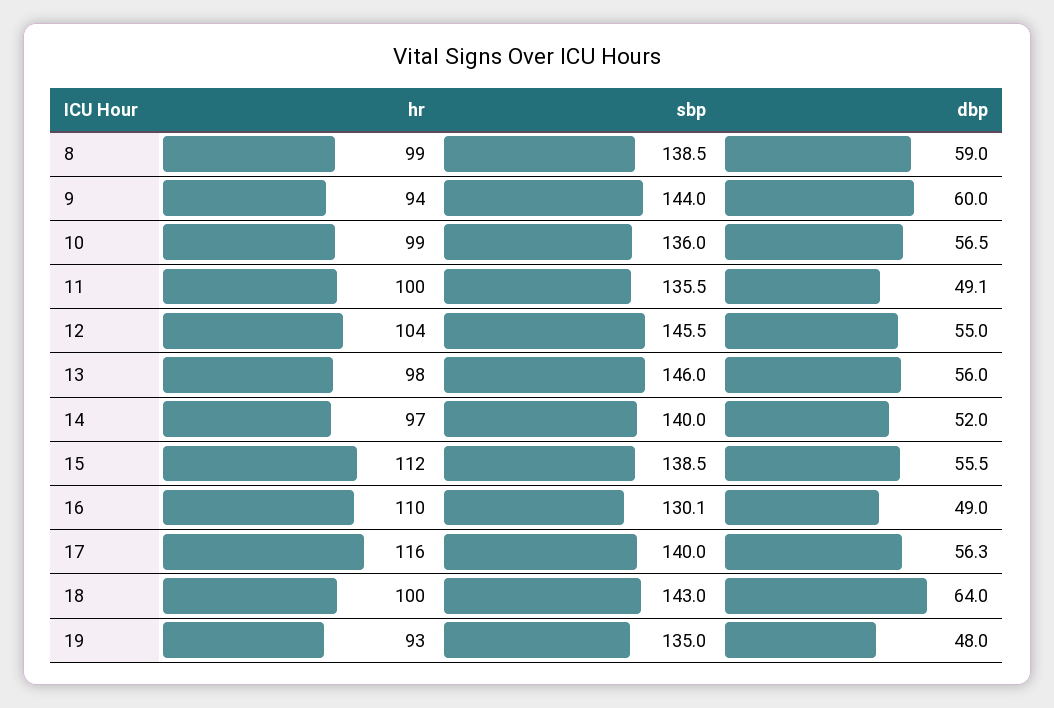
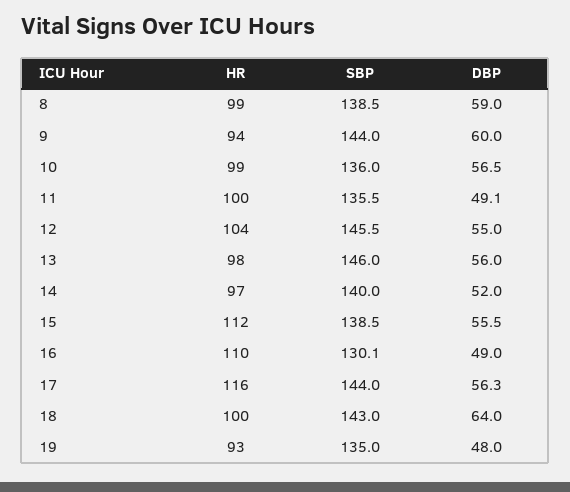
  {
    "hr": {
      "8": 99,
      "9": 94,
      "10": 99,
      "11": 100,
      "12": 104,
      "13": 98,
      "14": 97,
      "15": 112,
      "16": 110,
      "17": 116,
      "18": 100,
      "19": 93
    },
    "sbp": {
      "8": 138.5,
      "9": 144,
      "10": 136,
      "11": 135.5,
      "12": 145.5,
      "13": 146,
      "14": 140,
      "15": 138.5,
      "16": 130.1,
-     "17": 140,
+     "17": 144,
      "18": 143,
      "19": 135
    },
    "dbp": {
      "8": 59,
      "9": 60,
      "10": 56.5,
      "11": 49.1,
      "12": 55,
      "13": 56,
      "14": 52,
      "15": 55.5,
      "16": 49,
      "17": 56.3,
      "18": 64,
      "19": 48
    }
  }

